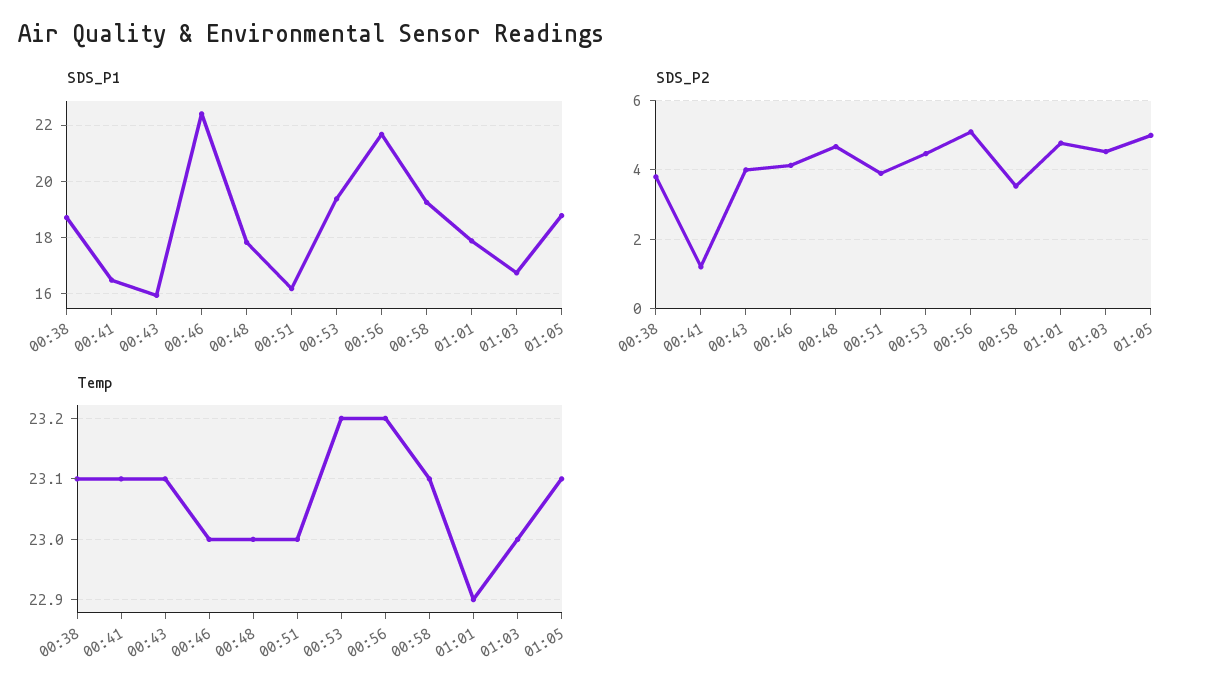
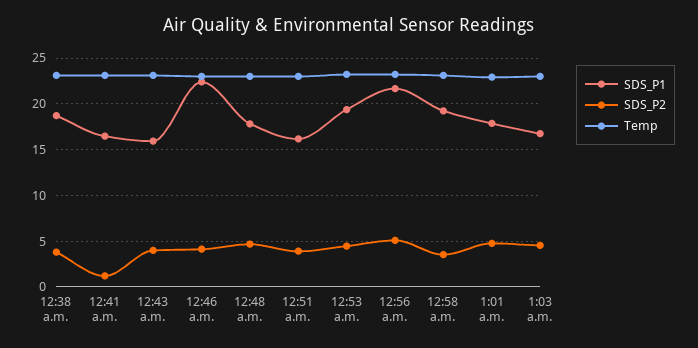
  {
    "SDS_P1": {
      "00:38": 18.75,
      "00:41": 16.5,
      "00:43": 16,
      "00:46": 22.5,
      "00:48": 17.75,
      "00:51": 16.25,
      "00:53": 19.25,
      "00:56": 21.75,
      "00:58": 19.25,
      "01:01": 17.75,
-     "01:03": 16.75,
+     "01:03": 16.75
-     "01:05": 18.75
    },
    "SDS_P2": {
      "00:38": 3.8,
      "00:41": 1.2,
      "00:43": 4,
      "00:46": 4.2,
      "00:48": 4.6,
      "00:51": 4,
      "00:53": 4.4,
      "00:56": 5.2,
      "00:58": 3.6,
      "01:01": 4.8,
-     "01:03": 4.6,
+     "01:03": 4.6
-     "01:05": 5
    },
    "Temp": {
      "00:38": 23.1,
      "00:41": 23.1,
      "00:43": 23.1,
      "00:46": 23,
      "00:48": 23,
      "00:51": 23,
      "00:53": 23.2,
      "00:56": 23.2,
      "00:58": 23.1,
      "01:01": 22.9,
-     "01:03": 23,
+     "01:03": 23
-     "01:05": 23.1
    }
  }

